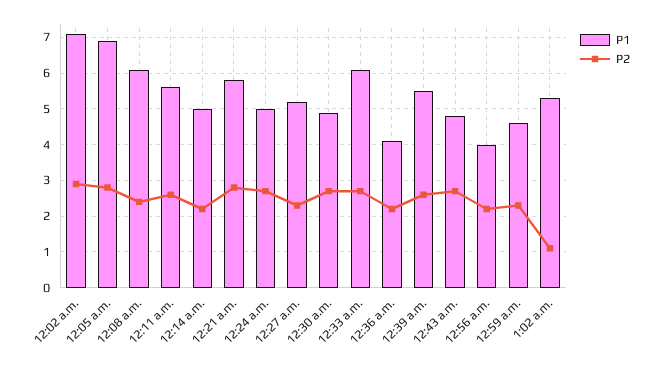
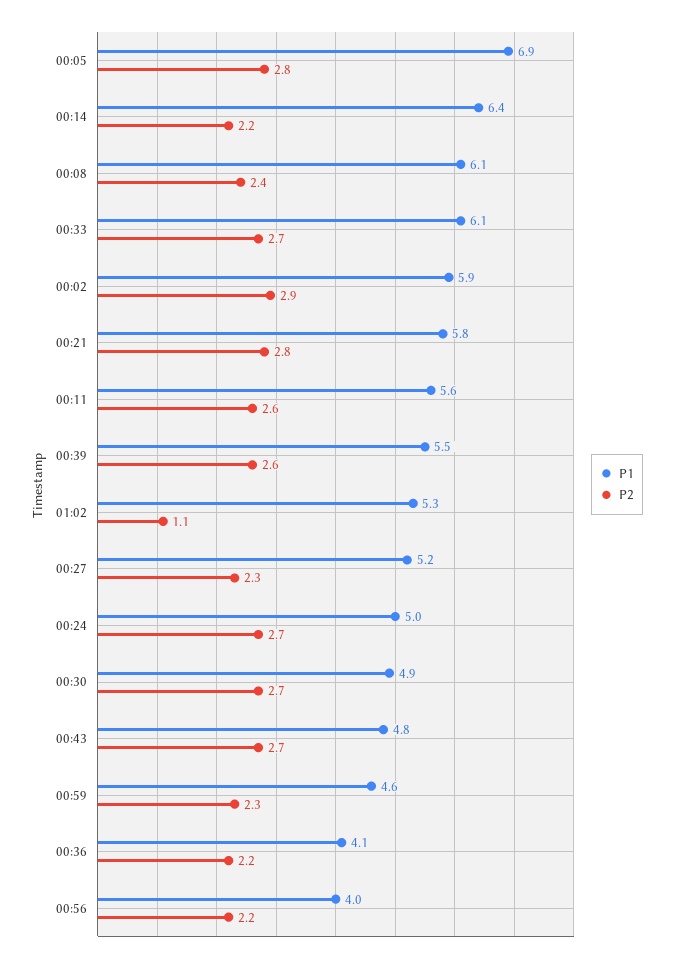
  {
    "P1": {
-     "12:02 a.m.": 7,
+     "12:02 a.m.": 5.9,
      "12:05 a.m.": 6.9,
      "12:08 a.m.": 6.1,
      "12:11 a.m.": 5.6,
-     "12:14 a.m.": 5,
+     "12:14 a.m.": 6.4,
      "12:21 a.m.": 5.8,
      "12:24 a.m.": 5,
      "12:27 a.m.": 5.2,
      "12:30 a.m.": 4.9,
      "12:33 a.m.": 6.1,
      "12:36 a.m.": 4.1,
      "12:39 a.m.": 5.5,
      "12:43 a.m.": 4.8,
      "12:56 a.m.": 4,
      "12:59 a.m.": 4.6,
      "1:02 a.m.": 5.3
    },
    "P2": {
      "12:02 a.m.": 2.9,
      "12:05 a.m.": 2.8,
      "12:08 a.m.": 2.4,
      "12:11 a.m.": 2.6,
      "12:14 a.m.": 2.2,
      "12:21 a.m.": 2.8,
      "12:24 a.m.": 2.7,
      "12:27 a.m.": 2.3,
      "12:30 a.m.": 2.7,
      "12:33 a.m.": 2.7,
      "12:36 a.m.": 2.2,
      "12:39 a.m.": 2.6,
      "12:43 a.m.": 2.7,
      "12:56 a.m.": 2.2,
      "12:59 a.m.": 2.3,
      "1:02 a.m.": 1.1
    }
  }

